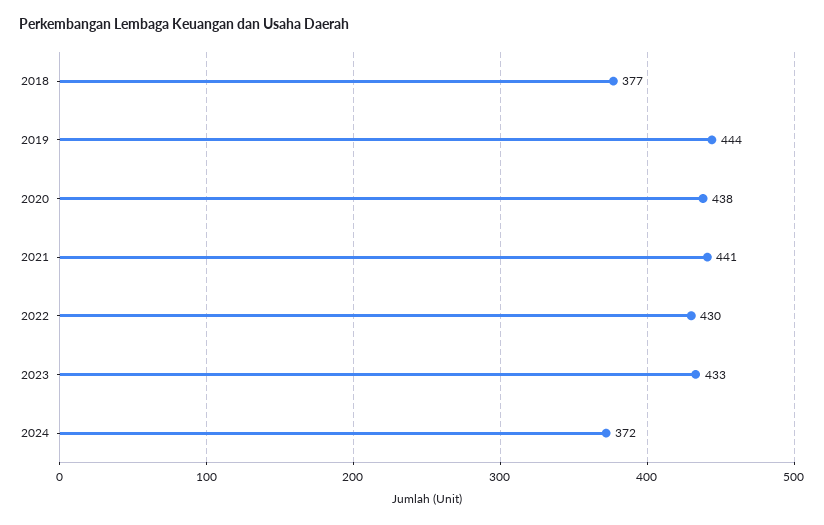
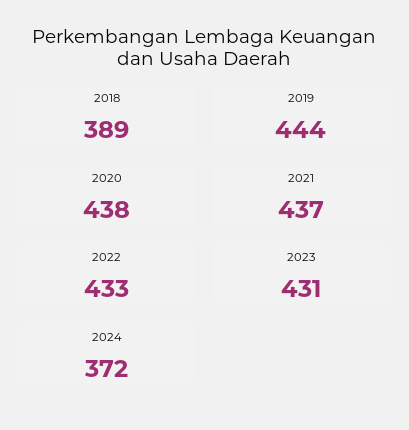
  {
-   "2018": 377,
+   "2018": 389,
    "2019": 444,
    "2020": 438,
-   "2021": 441,
+   "2021": 437,
-   "2022": 430,
+   "2022": 433,
-   "2023": 433,
+   "2023": 431,
    "2024": 372
  }

